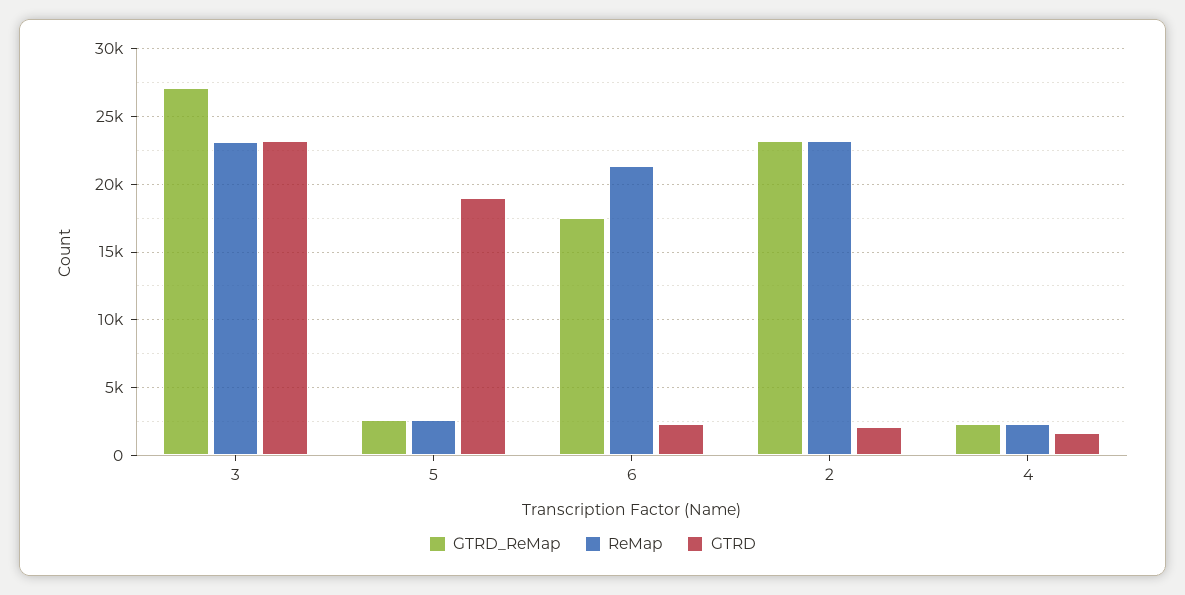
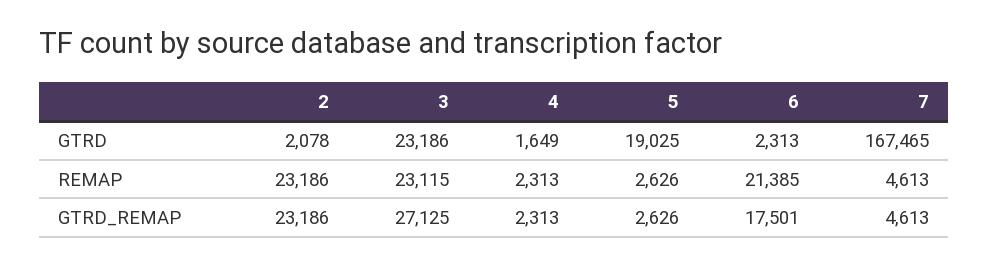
  {
    "GTRD_ReMap": {
      "3": 27125,
      "5": 2626,
      "6": 17501,
      "2": 23186,
-     "4": 2313
+     "4": 2313,
+     "7": 4613
    },
    "ReMap": {
      "3": 23115,
      "5": 2626,
      "6": 21385,
      "2": 23186,
-     "4": 2313
+     "4": 2313,
+     "7": 4613
    },
    "GTRD": {
      "3": 23186,
      "5": 19025,
      "6": 2313,
      "2": 2078,
-     "4": 1649
+     "4": 1649,
+     "7": 167465
    }
  }

